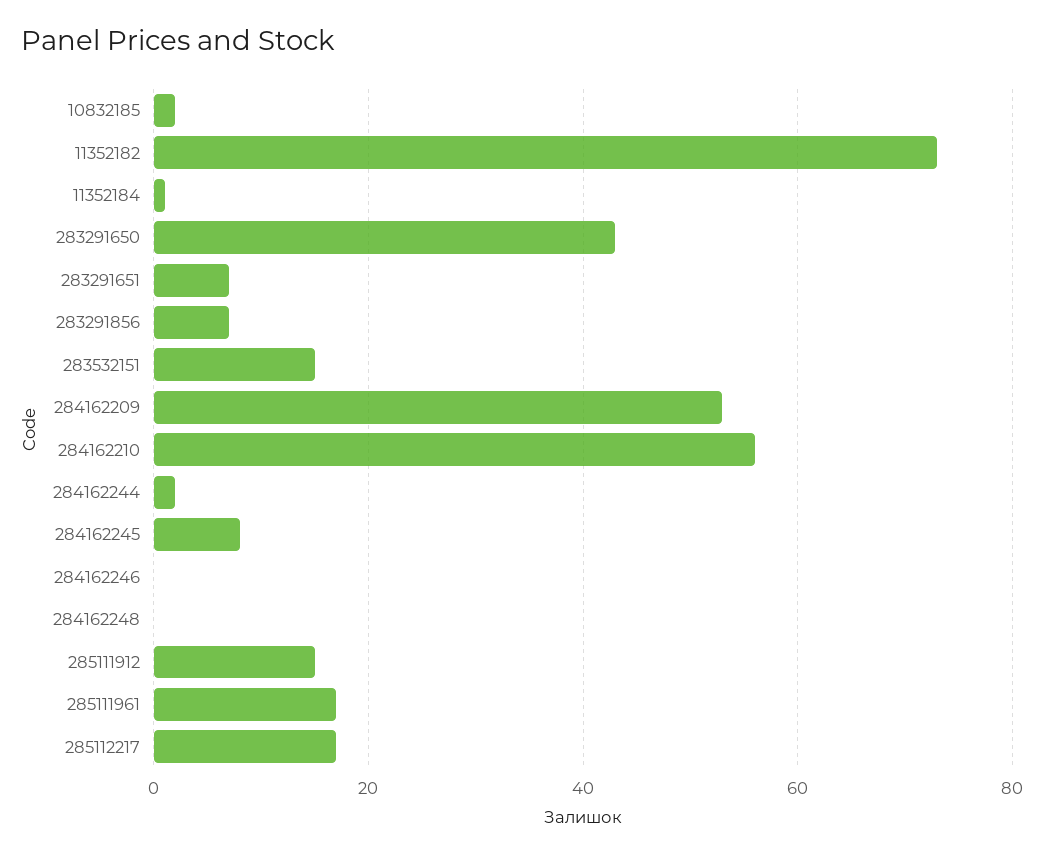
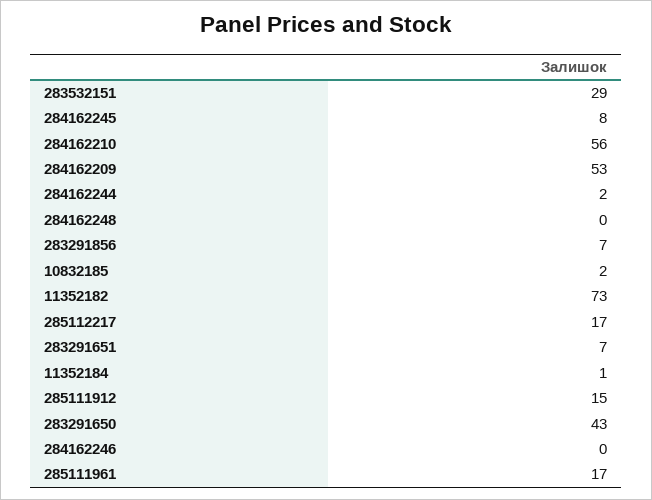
  {
    "10832185": 2,
    "11352182": 73,
    "11352184": 1,
    "283291650": 43,
    "283291651": 7,
    "283291856": 7,
-   "283532151": 15,
+   "283532151": 29,
    "284162209": 53,
    "284162210": 56,
    "284162244": 2,
    "284162245": 8,
    "284162246": 0,
    "284162248": 0,
    "285111912": 15,
    "285111961": 17,
    "285112217": 17
  }

